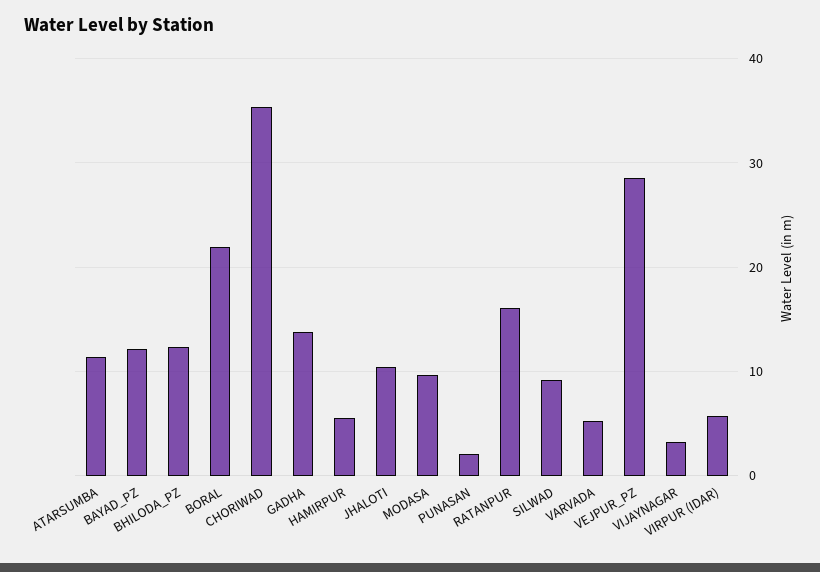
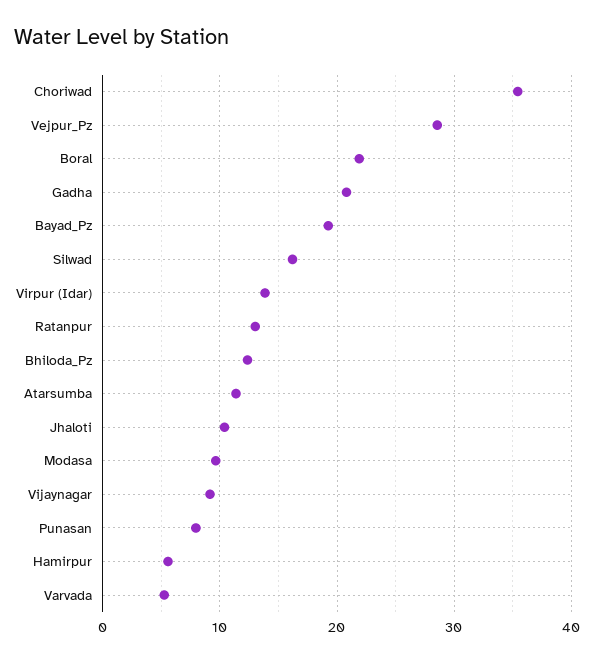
  {
    "ATARSUMBA": 11,
-   "BAYAD_PZ": 12,
+   "BAYAD_PZ": 19,
    "BHILODA_PZ": 12,
    "BORAL": 22,
    "CHORIWAD": 35,
-   "GADHA": 14,
+   "GADHA": 21,
    "HAMIRPUR": 6,
    "JHALOTI": 10,
    "MODASA": 10,
-   "PUNASAN": 2,
+   "PUNASAN": 8,
-   "RATANPUR": 16,
+   "RATANPUR": 13,
-   "SILWAD": 9,
+   "SILWAD": 16,
    "VARVADA": 5,
    "VEJPUR_PZ": 29,
-   "VIJAYNAGAR": 3,
+   "VIJAYNAGAR": 9,
-   "VIRPUR (IDAR)": 6
+   "VIRPUR (IDAR)": 14
  }

